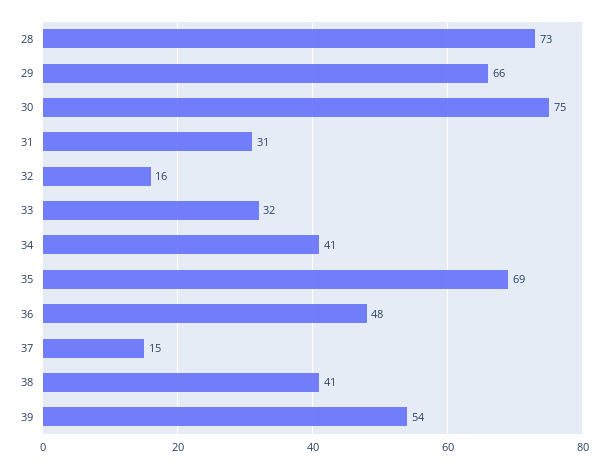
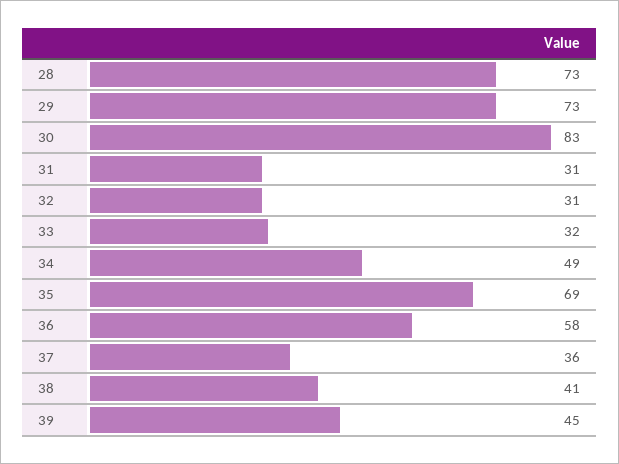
  {
    "28": 73,
-   "29": 66,
+   "29": 73,
-   "30": 75,
+   "30": 83,
    "31": 31,
-   "32": 16,
+   "32": 31,
    "33": 32,
-   "34": 41,
+   "34": 49,
    "35": 69,
-   "36": 48,
+   "36": 58,
-   "37": 15,
+   "37": 36,
    "38": 41,
-   "39": 54
+   "39": 45
  }

